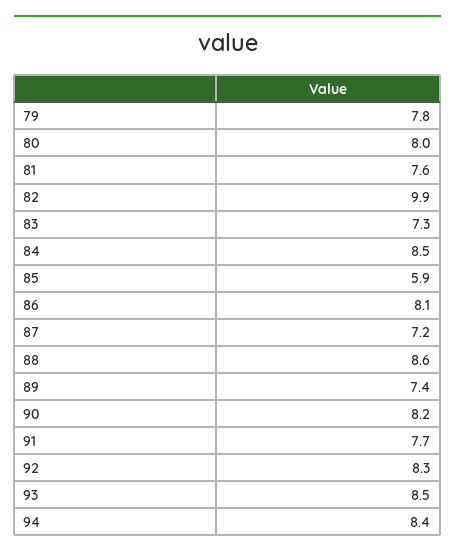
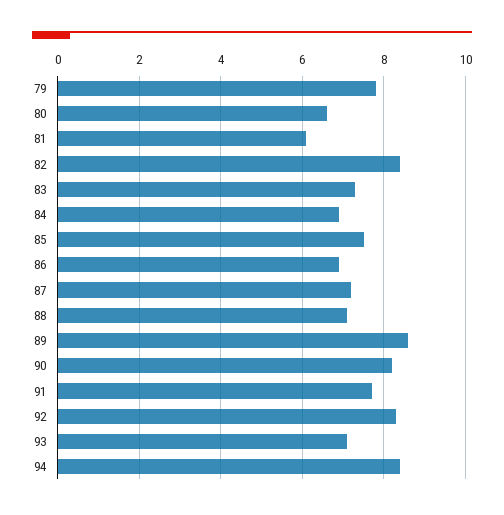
  {
    "79": 7.8,
-   "80": 8,
+   "80": 6.5,
-   "81": 7.6,
+   "81": 6,
-   "82": 9.9,
+   "82": 8.5,
    "83": 7.3,
-   "84": 8.5,
+   "84": 7,
-   "85": 5.9,
+   "85": 7.5,
-   "86": 8.1,
+   "86": 7,
    "87": 7.2,
-   "88": 8.6,
+   "88": 7,
-   "89": 7.4,
+   "89": 8.5,
    "90": 8.2,
    "91": 7.7,
    "92": 8.3,
-   "93": 8.5,
+   "93": 7,
    "94": 8.4
  }

